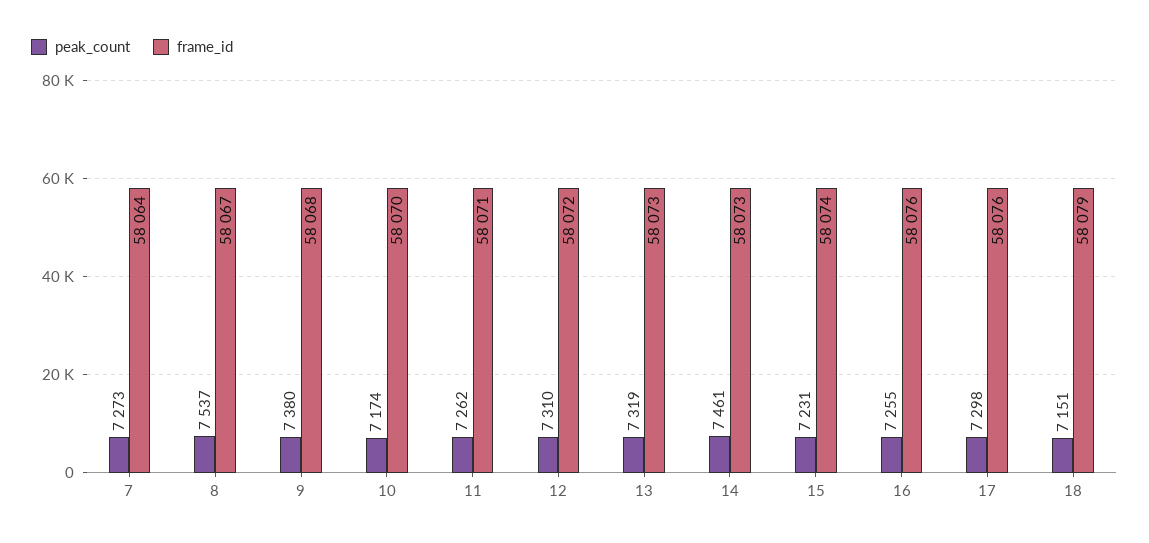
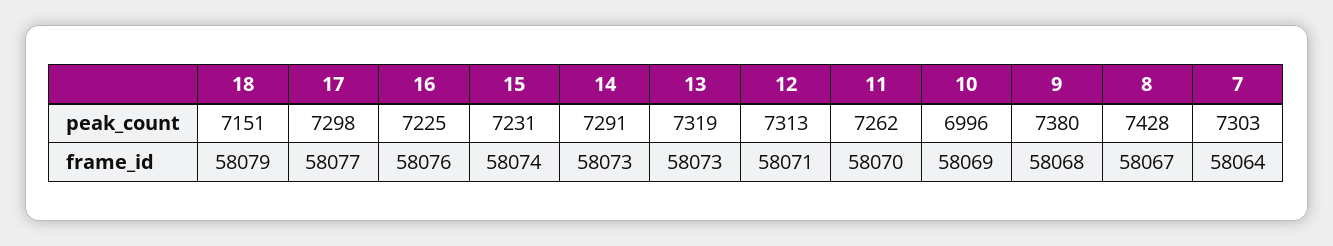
  {
    "peak_count": {
-     "7": 7273,
+     "7": 7303,
-     "8": 7537,
+     "8": 7428,
      "9": 7380,
-     "10": 7174,
+     "10": 6996,
      "11": 7262,
-     "12": 7310,
+     "12": 7313,
      "13": 7319,
-     "14": 7461,
+     "14": 7291,
      "15": 7231,
-     "16": 7255,
+     "16": 7225,
      "17": 7298,
      "18": 7151
    },
    "frame_id": {
      "7": 58064,
      "8": 58067,
      "9": 58068,
-     "10": 58070,
+     "10": 58069,
-     "11": 58071,
+     "11": 58070,
-     "12": 58072,
+     "12": 58071,
      "13": 58073,
      "14": 58073,
      "15": 58074,
      "16": 58076,
-     "17": 58076,
+     "17": 58077,
      "18": 58079
    }
  }

